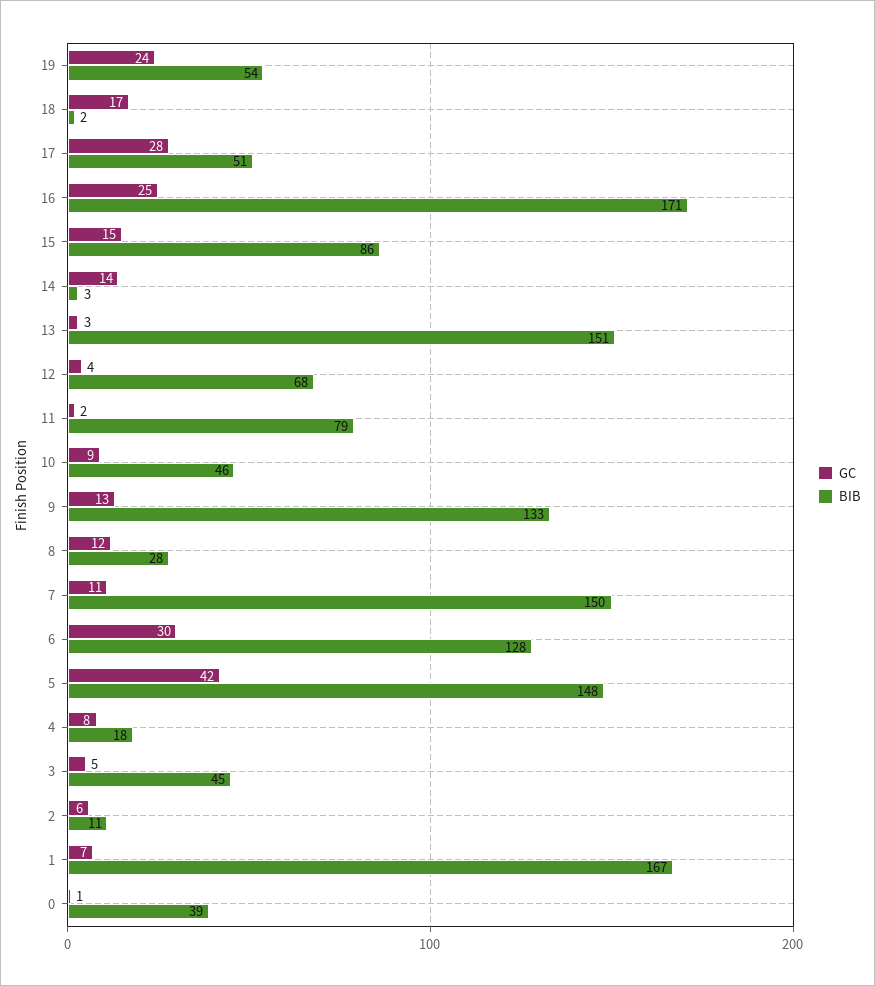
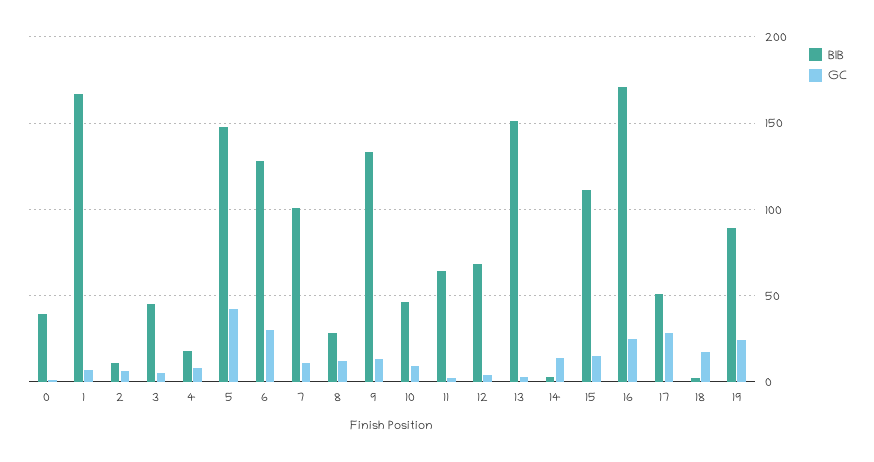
  {
    "GC": {
      "19": 24,
      "18": 17,
      "17": 28,
      "16": 25,
      "15": 15,
      "14": 14,
      "13": 3,
      "12": 4,
      "11": 2,
      "10": 9,
      "9": 13,
      "8": 12,
      "7": 11,
      "6": 30,
      "5": 42,
      "4": 8,
      "3": 5,
      "2": 6,
      "1": 7,
      "0": 1
    },
    "BIB": {
-     "19": 54,
+     "19": 90,
      "18": 2,
      "17": 51,
      "16": 171,
-     "15": 86,
+     "15": 110,
      "14": 3,
      "13": 151,
      "12": 68,
-     "11": 79,
+     "11": 65,
      "10": 46,
      "9": 133,
      "8": 28,
-     "7": 150,
+     "7": 100,
      "6": 128,
      "5": 148,
      "4": 18,
      "3": 45,
      "2": 11,
      "1": 167,
      "0": 39
    }
  }

